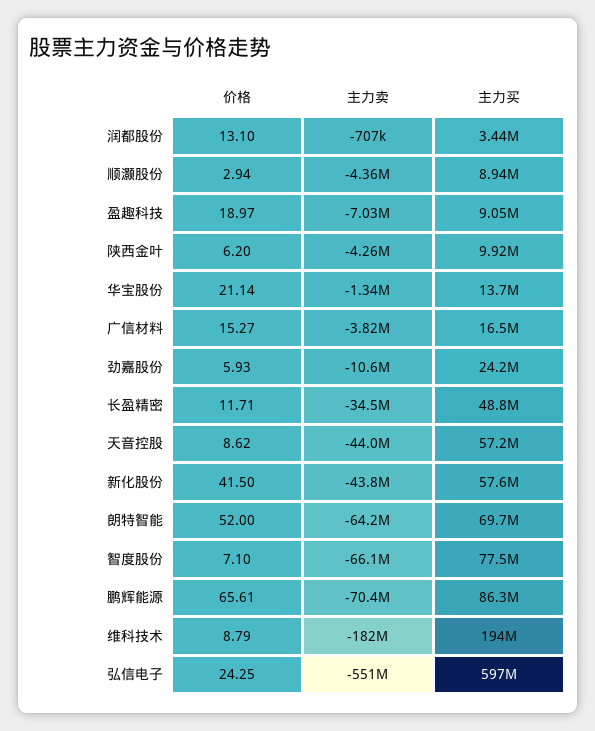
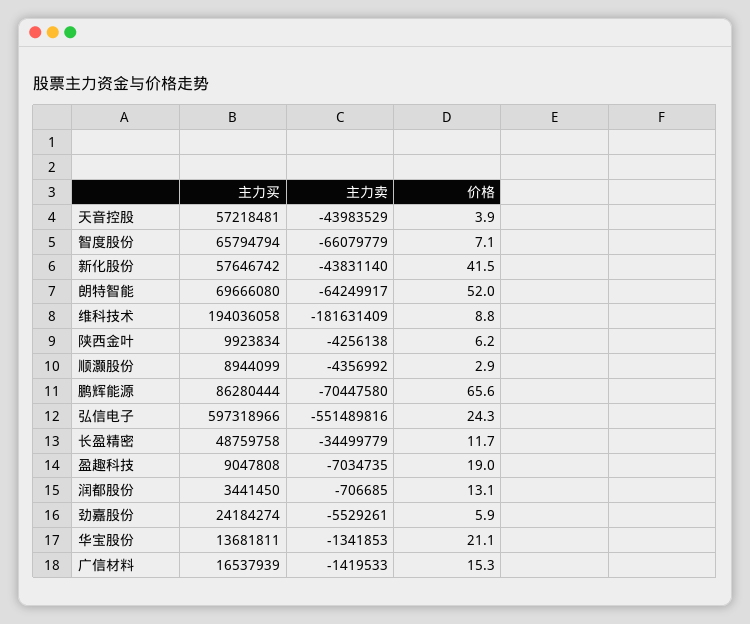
  {
    "价格": {
      "润都股份": 13.1,
      "顺灏股份": 2.94,
      "盈趣科技": 18.97,
      "陕西金叶": 6.2,
      "华宝股份": 21.14,
      "广信材料": 15.27,
      "劲嘉股份": 5.93,
      "长盈精密": 11.71,
-     "天音控股": 8.62,
+     "天音控股": 3.9,
      "新化股份": 41.5,
      "朗特智能": 52,
      "智度股份": 7.1,
      "鹏辉能源": 65.61,
      "维科技术": 8.79,
      "弘信电子": 24.25
    },
    "主力卖": {
      "润都股份": -706685,
      "顺灏股份": -4356992,
      "盈趣科技": -7034735,
      "陕西金叶": -4256138,
      "华宝股份": -1341853,
-     "广信材料": -3820000,
+     "广信材料": -1419533,
-     "劲嘉股份": -10600000,
+     "劲嘉股份": -5529261,
      "长盈精密": -34499779,
      "天音控股": -43983529,
      "新化股份": -43831140,
      "朗特智能": -64249917,
      "智度股份": -66079779,
      "鹏辉能源": -70447580,
      "维科技术": -181631409,
      "弘信电子": -551489816
    },
    "主力买": {
      "润都股份": 3441450,
      "顺灏股份": 8944099,
      "盈趣科技": 9047808,
      "陕西金叶": 9923834,
      "华宝股份": 13681811,
      "广信材料": 16537939,
      "劲嘉股份": 24184274,
      "长盈精密": 48759758,
      "天音控股": 57218481,
      "新化股份": 57646742,
      "朗特智能": 69666080,
-     "智度股份": 77500000,
+     "智度股份": 65794794,
      "鹏辉能源": 86280444,
      "维科技术": 194036058,
      "弘信电子": 597318966
    }
  }

